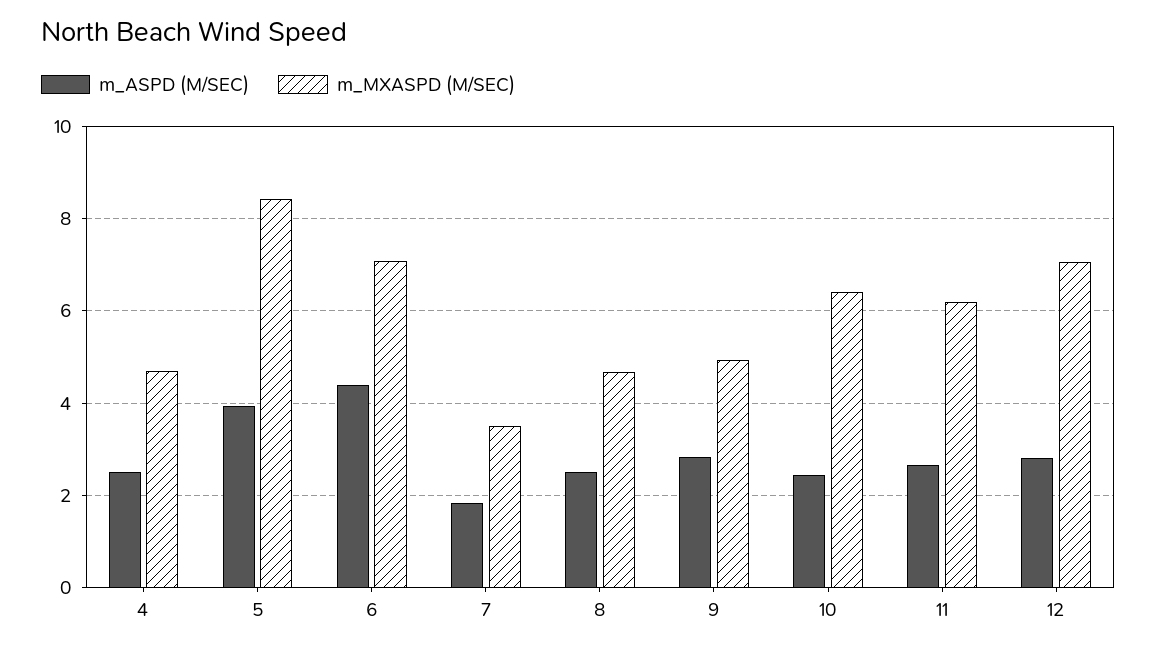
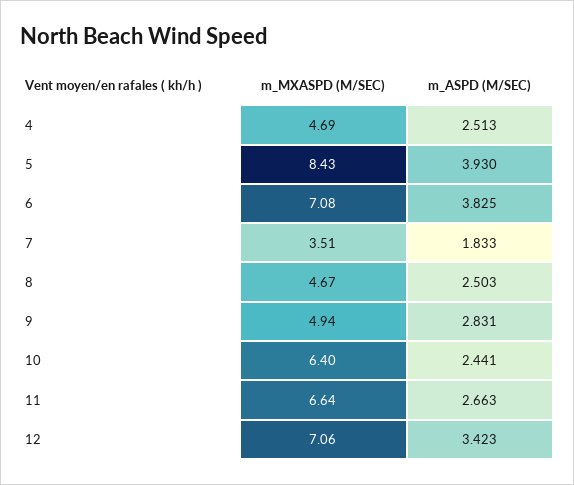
  {
    "m_ASPD (M/SEC)": {
      "4": 2.513,
      "5": 3.93,
-     "6": 4.4,
+     "6": 3.825,
      "7": 1.833,
      "8": 2.503,
      "9": 2.831,
      "10": 2.441,
      "11": 2.663,
-     "12": 2.8
+     "12": 3.423
    },
    "m_MXASPD (M/SEC)": {
      "4": 4.69,
      "5": 8.43,
      "6": 7.08,
      "7": 3.51,
      "8": 4.67,
      "9": 4.94,
      "10": 6.4,
-     "11": 6.2,
+     "11": 6.64,
      "12": 7.06
    }
  }

